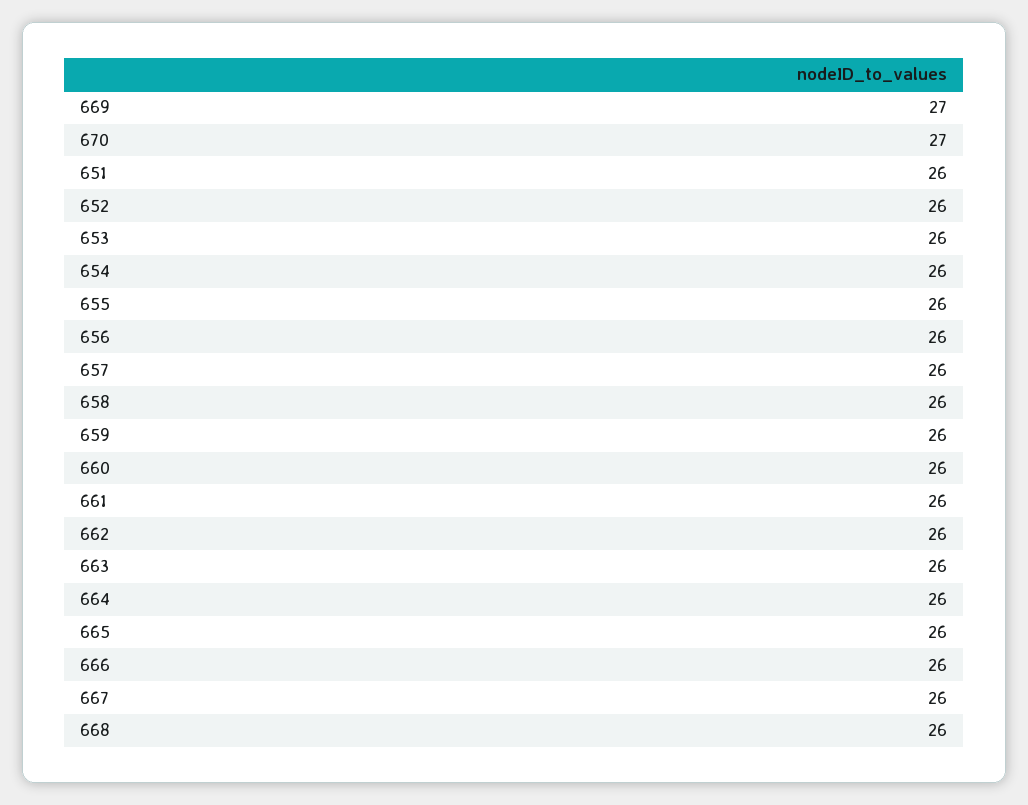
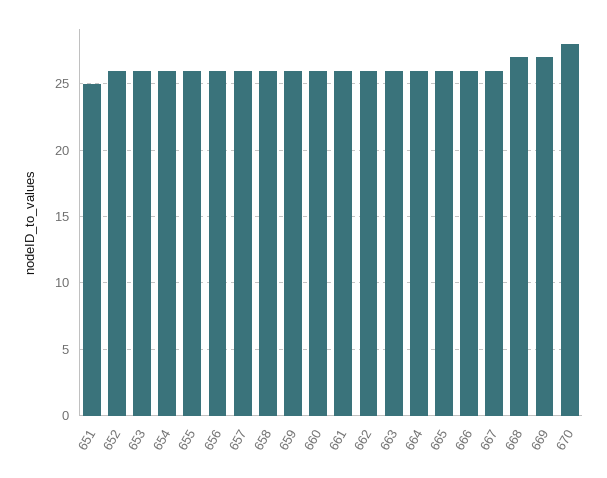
  {
    "669": 27,
-   "670": 27,
+   "670": 28,
-   "651": 26,
+   "651": 25,
    "652": 26,
    "653": 26,
    "654": 26,
    "655": 26,
    "656": 26,
    "657": 26,
    "658": 26,
    "659": 26,
    "660": 26,
    "661": 26,
    "662": 26,
    "663": 26,
    "664": 26,
    "665": 26,
    "666": 26,
    "667": 26,
-   "668": 26
+   "668": 27
  }

